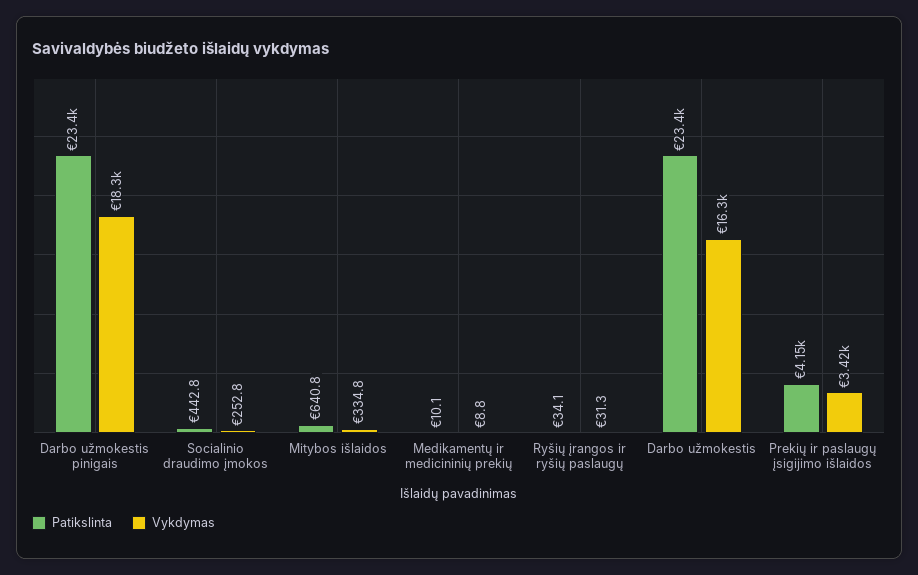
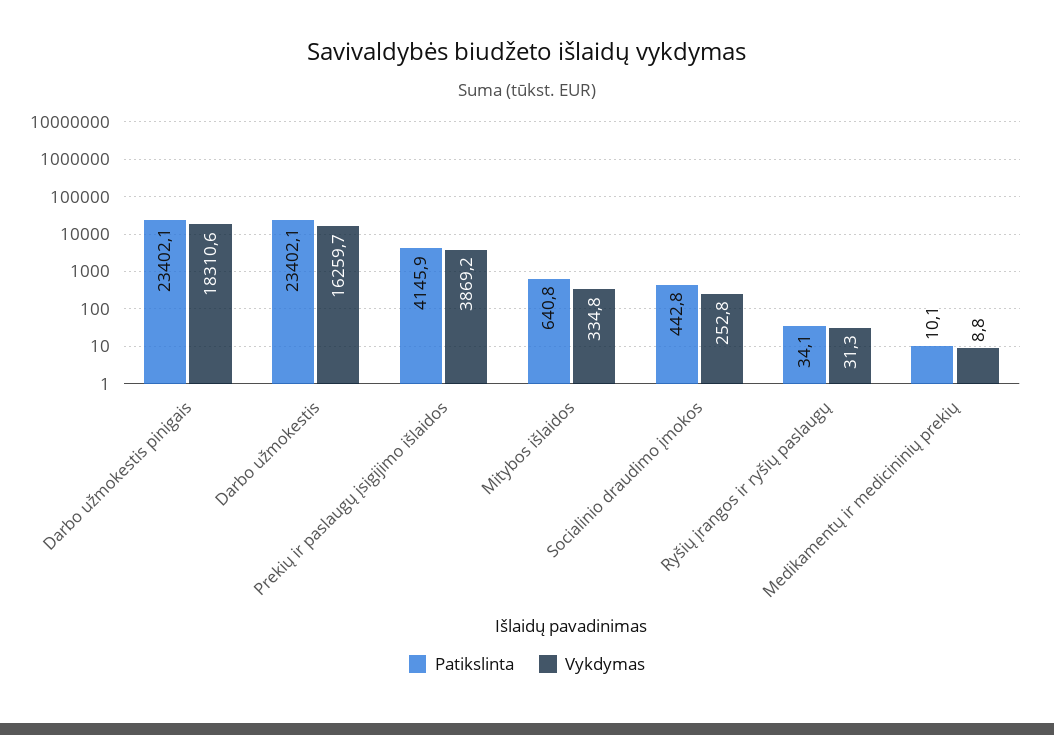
  {
    "Patikslinta": {
      "Darbo užmokestis pinigais": 23402.1,
      "Socialinio draudimo įmokos": 442.8,
      "Mitybos išlaidos": 640.8,
      "Medikamentų ir medicininių prekių": 10.1,
      "Ryšių įrangos ir ryšių paslaugų": 34.1,
      "Darbo užmokestis": 23402.1,
      "Prekių ir paslaugų įsigijimo išlaidos": 4145.9
    },
    "Vykdymas": {
      "Darbo užmokestis pinigais": 18310.6,
      "Socialinio draudimo įmokos": 252.8,
      "Mitybos išlaidos": 334.8,
      "Medikamentų ir medicininių prekių": 8.8,
      "Ryšių įrangos ir ryšių paslaugų": 31.3,
      "Darbo užmokestis": 16259.7,
-     "Prekių ir paslaugų įsigijimo išlaidos": 3420
+     "Prekių ir paslaugų įsigijimo išlaidos": 3869.2
    }
  }

